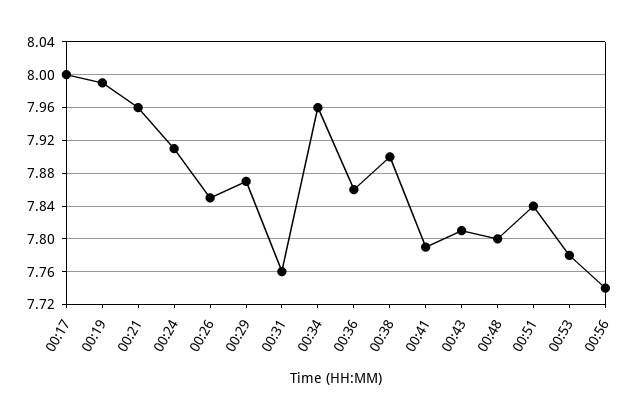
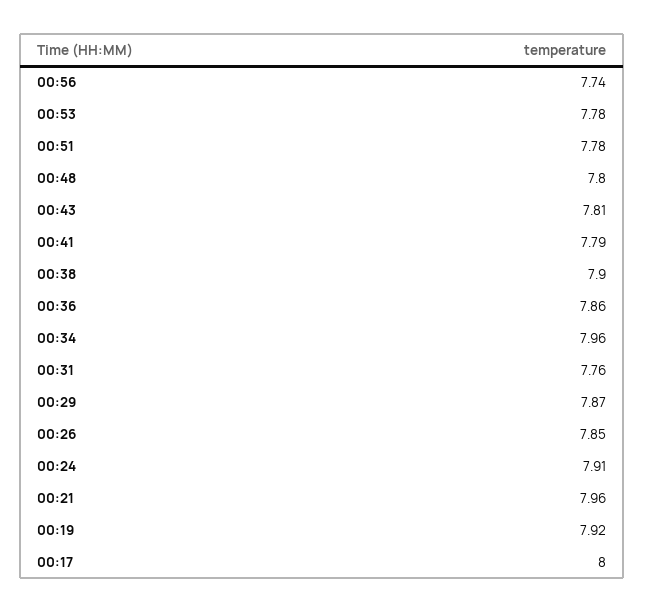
  {
    "00:17": 8,
-   "00:19": 7.99,
+   "00:19": 7.92,
    "00:21": 7.96,
    "00:24": 7.91,
    "00:26": 7.85,
    "00:29": 7.87,
    "00:31": 7.76,
    "00:34": 7.96,
    "00:36": 7.86,
    "00:38": 7.9,
    "00:41": 7.79,
    "00:43": 7.81,
    "00:48": 7.8,
-   "00:51": 7.84,
+   "00:51": 7.78,
    "00:53": 7.78,
    "00:56": 7.74
  }

